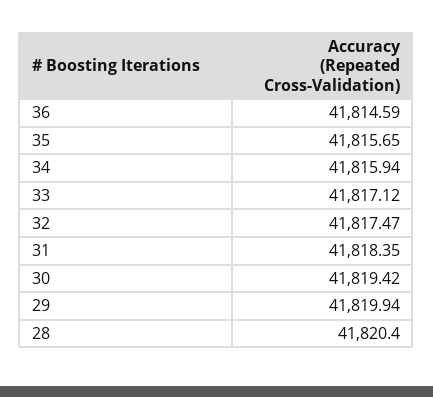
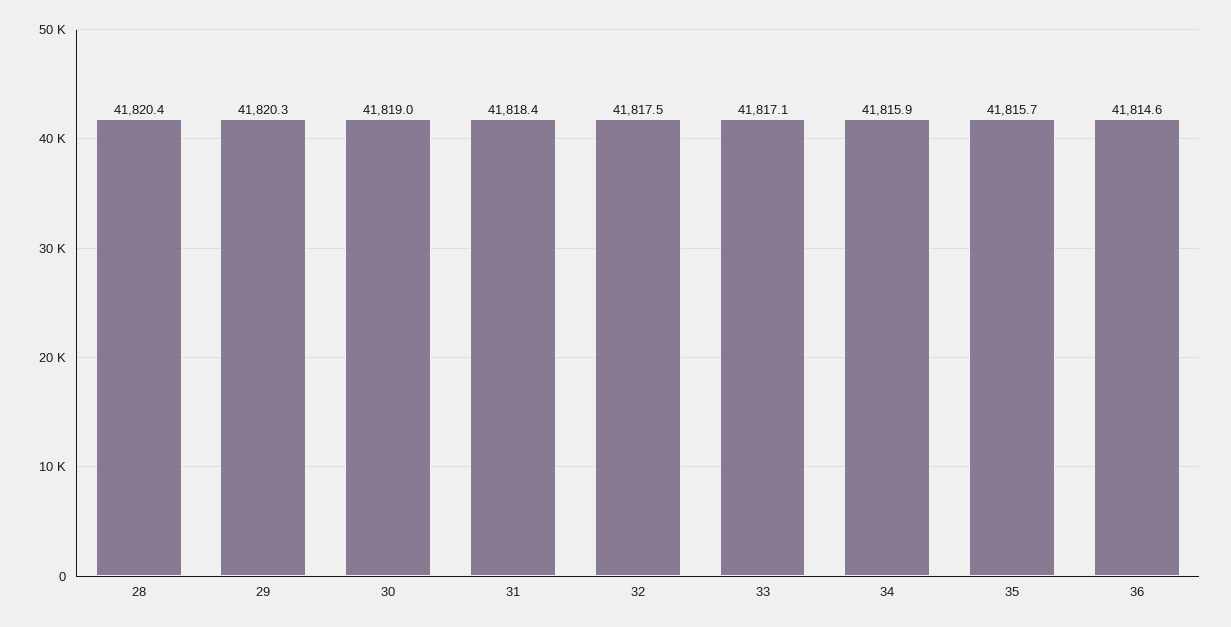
  {
    "36": 41814.59,
    "35": 41815.65,
    "34": 41815.94,
    "33": 41817.12,
    "32": 41817.47,
    "31": 41818.35,
-   "30": 41819.42,
+   "30": 41819,
-   "29": 41819.94,
+   "29": 41820.3,
    "28": 41820.4
  }

